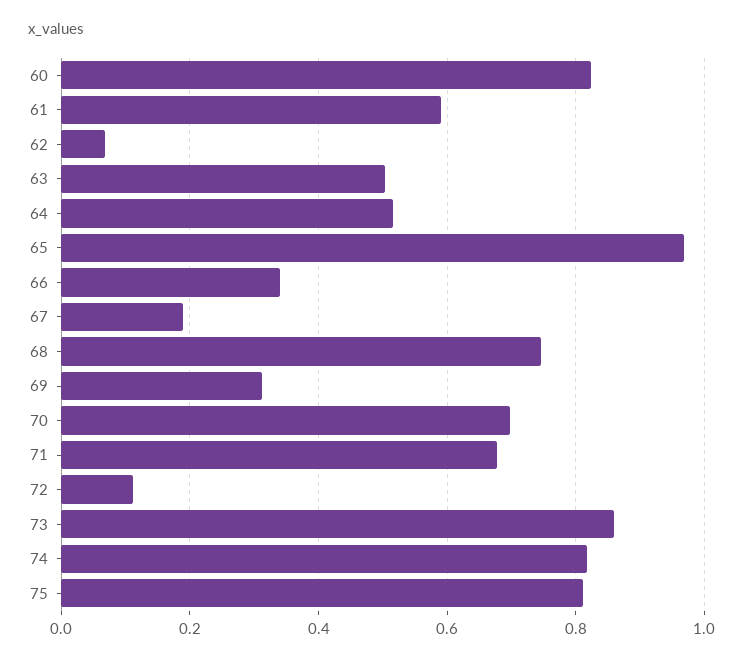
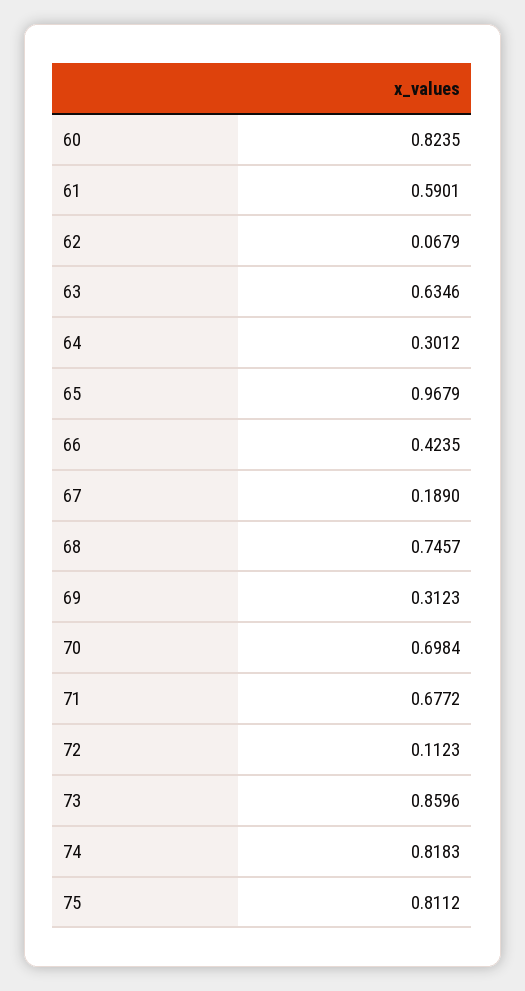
  {
    "60": 0.8235,
    "61": 0.5901,
    "62": 0.0679,
-   "63": 0.5,
+   "63": 0.6346,
-   "64": 0.52,
+   "64": 0.3012,
    "65": 0.9679,
-   "66": 0.34,
+   "66": 0.4235,
    "67": 0.189,
    "68": 0.7457,
    "69": 0.3123,
    "70": 0.6984,
    "71": 0.6772,
    "72": 0.1123,
    "73": 0.8596,
    "74": 0.8183,
    "75": 0.8112
  }

